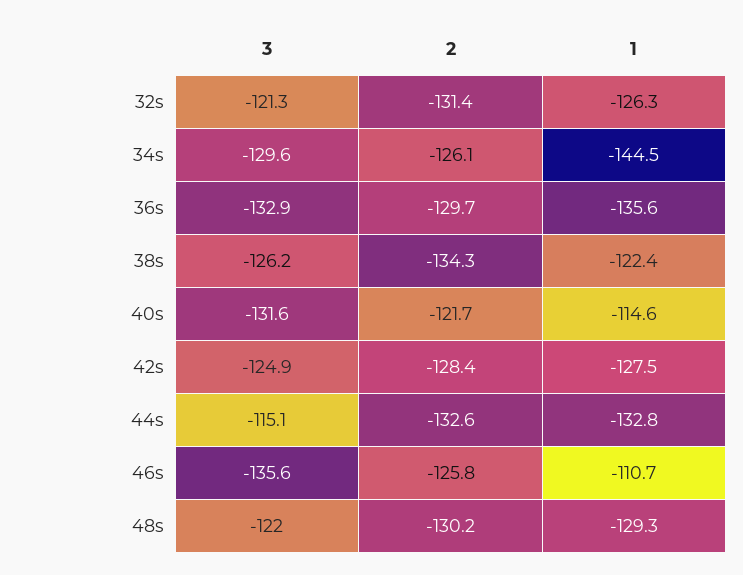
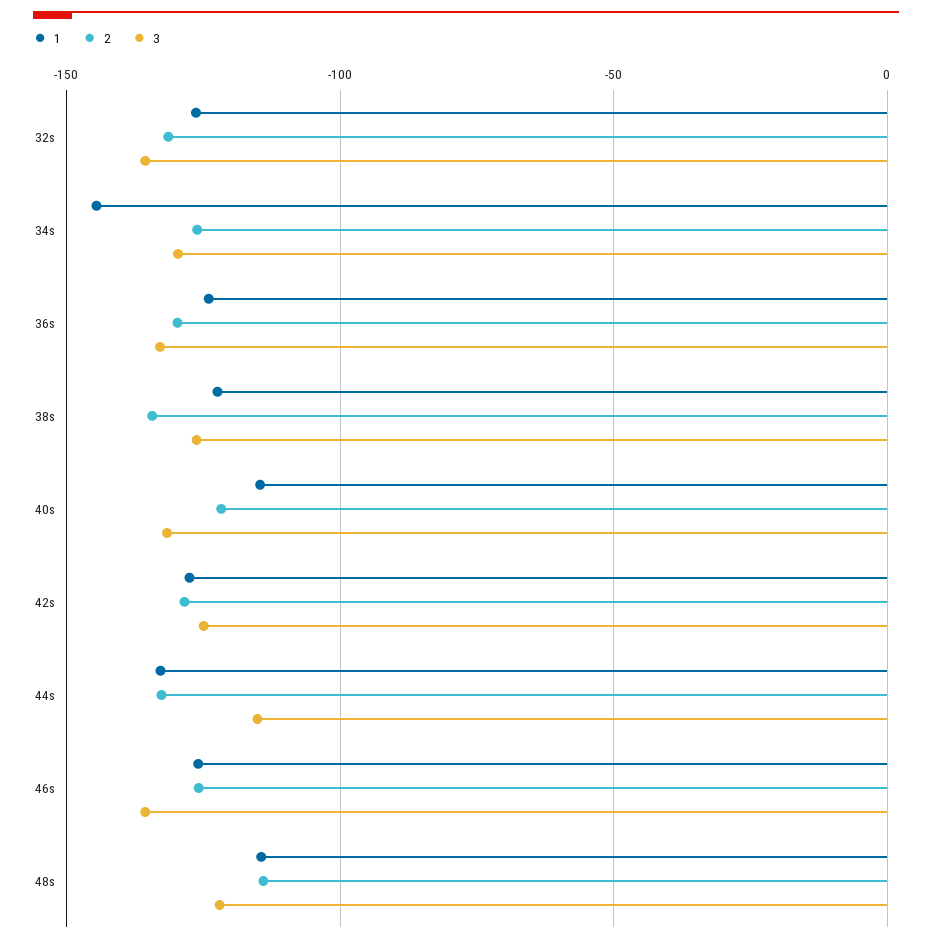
  {
    "3": {
-     "32s": -121.3,
+     "32s": -135,
      "34s": -129.6,
      "36s": -132.9,
      "38s": -126.2,
      "40s": -131.6,
      "42s": -124.9,
      "44s": -115.1,
      "46s": -135.6,
      "48s": -122
    },
    "2": {
      "32s": -131.4,
      "34s": -126.1,
      "36s": -129.7,
      "38s": -134.3,
      "40s": -121.7,
      "42s": -128.4,
      "44s": -132.6,
      "46s": -125.8,
-     "48s": -130.2
+     "48s": -115
    },
    "1": {
      "32s": -126.3,
      "34s": -144.5,
-     "36s": -135.6,
+     "36s": -125,
      "38s": -122.4,
      "40s": -114.6,
      "42s": -127.5,
      "44s": -132.8,
-     "46s": -110.7,
+     "46s": -125,
-     "48s": -129.3
+     "48s": -115
    }
  }

